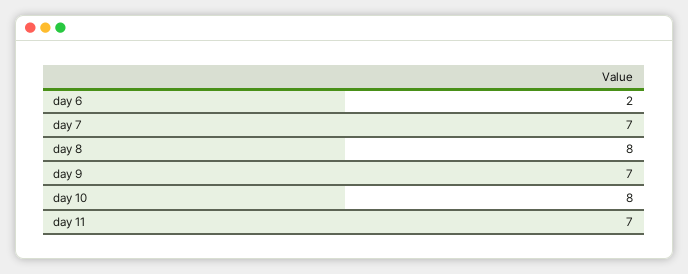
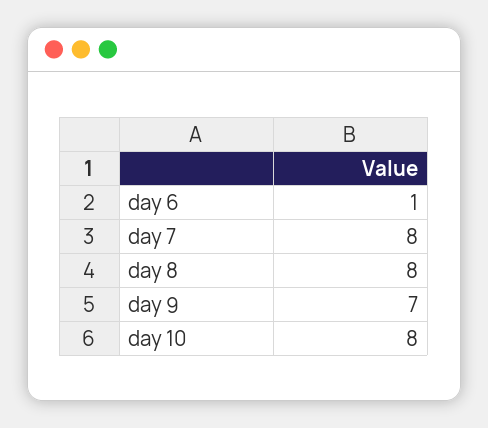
  {
-   "day 6": 2,
+   "day 6": 1,
-   "day 7": 7,
+   "day 7": 8,
    "day 8": 8,
    "day 9": 7,
-   "day 10": 8,
+   "day 10": 8
-   "day 11": 7
  }

